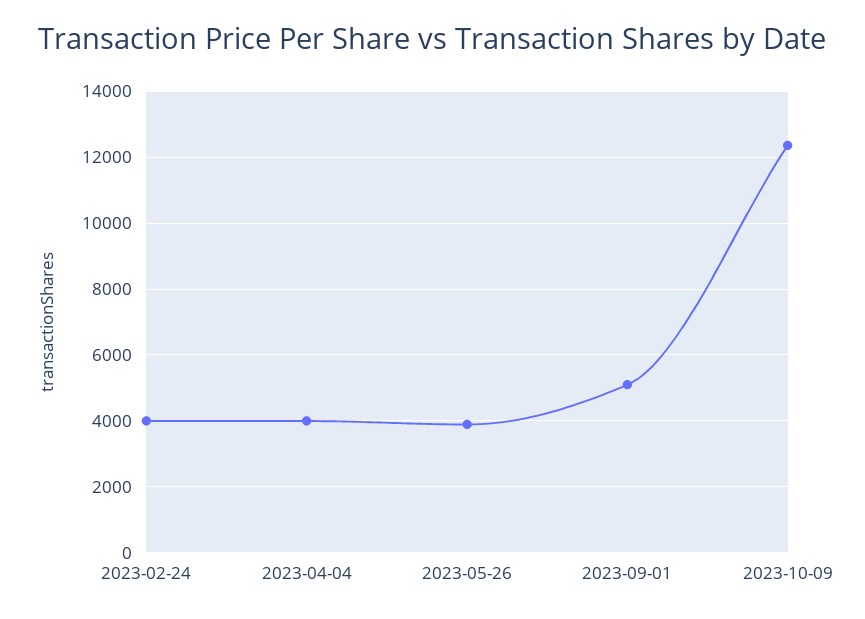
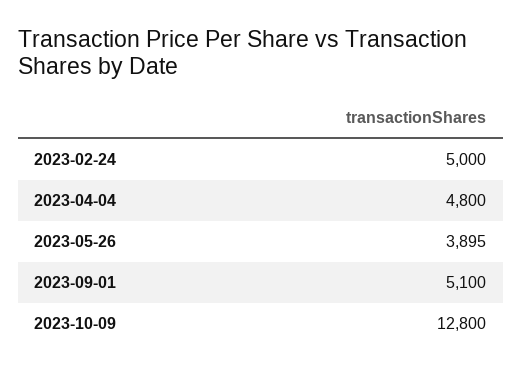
  {
-   "2023-02-24": 4000,
+   "2023-02-24": 5000,
-   "2023-04-04": 4000,
+   "2023-04-04": 4800,
    "2023-05-26": 3895,
    "2023-09-01": 5100,
-   "2023-10-09": 12400
+   "2023-10-09": 12800
  }

